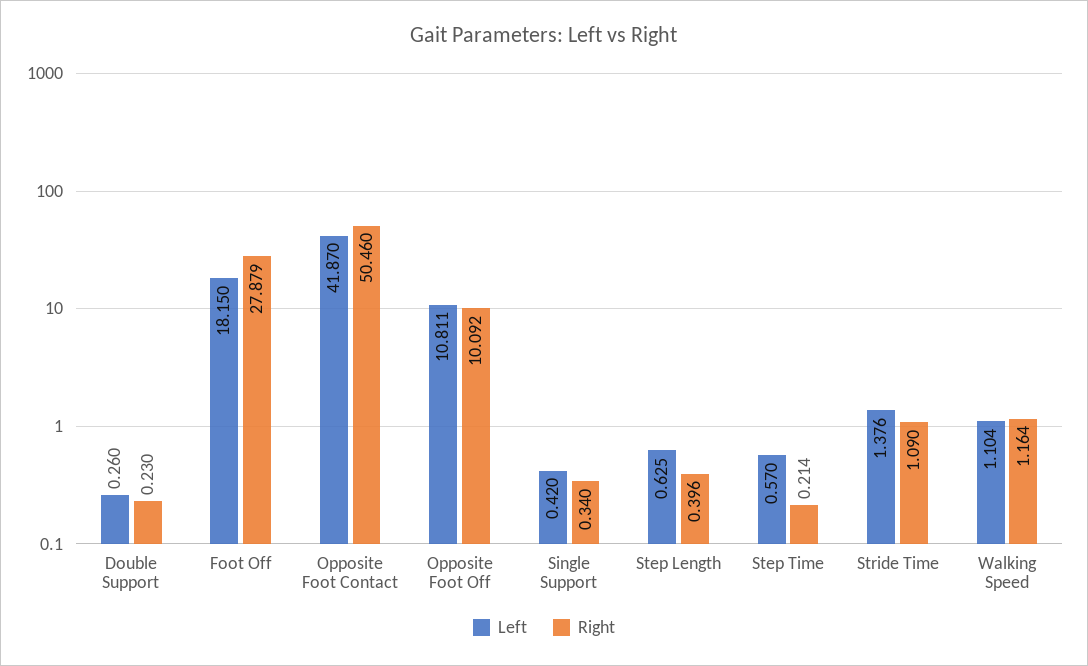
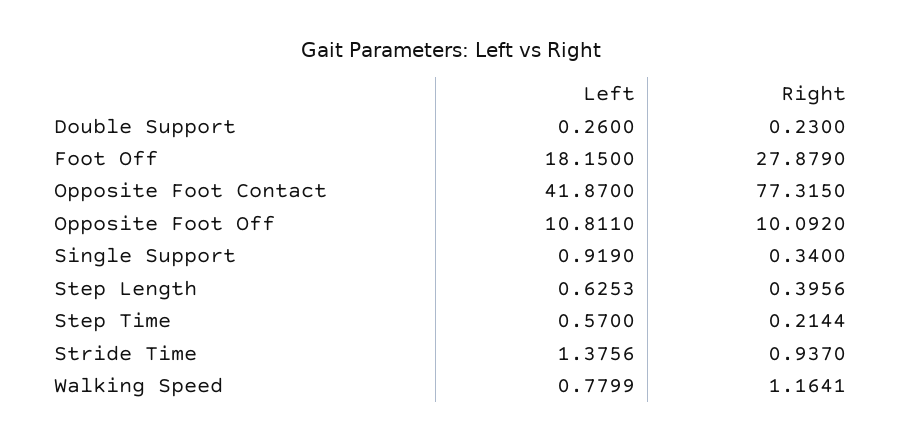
  {
    "Left": {
      "Double Support": 0.26,
      "Foot Off": 18.15,
      "Opposite Foot Contact": 41.87,
      "Opposite Foot Off": 10.811,
-     "Single Support": 0.42,
+     "Single Support": 0.919,
      "Step Length": 0.6253,
      "Step Time": 0.57,
      "Stride Time": 1.3756,
-     "Walking Speed": 1.104
+     "Walking Speed": 0.7799
    },
    "Right": {
      "Double Support": 0.23,
      "Foot Off": 27.879,
-     "Opposite Foot Contact": 50.46,
+     "Opposite Foot Contact": 77.315,
      "Opposite Foot Off": 10.092,
      "Single Support": 0.34,
      "Step Length": 0.3956,
      "Step Time": 0.2144,
-     "Stride Time": 1.09,
+     "Stride Time": 0.937,
      "Walking Speed": 1.1641
    }
  }

